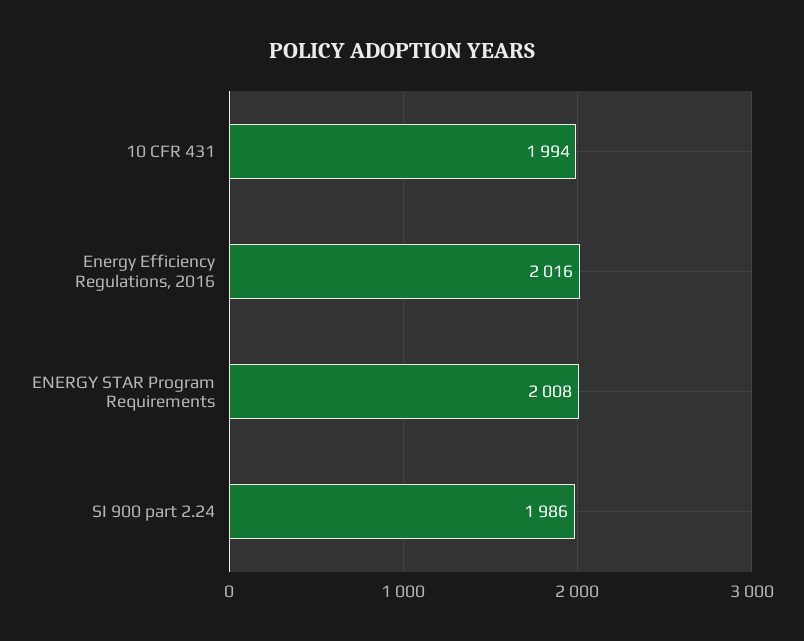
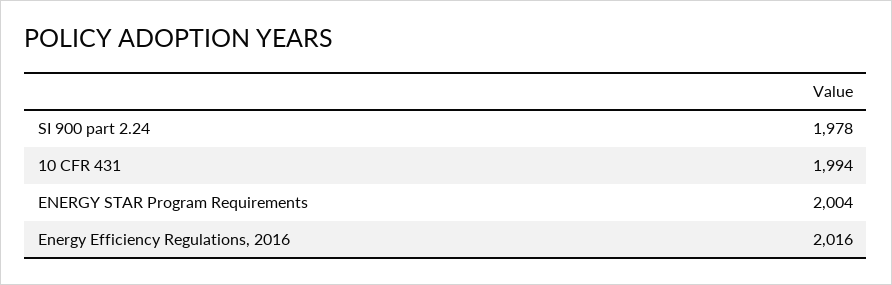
  {
    "10 CFR 431": 1994,
    "Energy Efficiency Regulations, 2016": 2016,
-   "ENERGY STAR Program Requirements": 2008,
+   "ENERGY STAR Program Requirements": 2004,
-   "SI 900 part 2.24": 1986
+   "SI 900 part 2.24": 1978
  }

